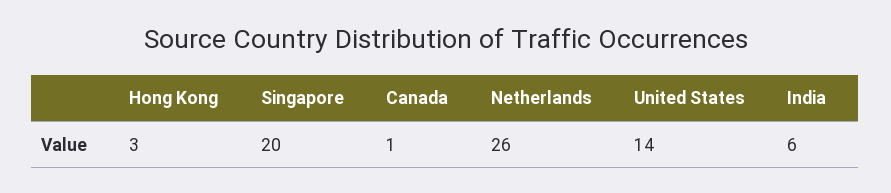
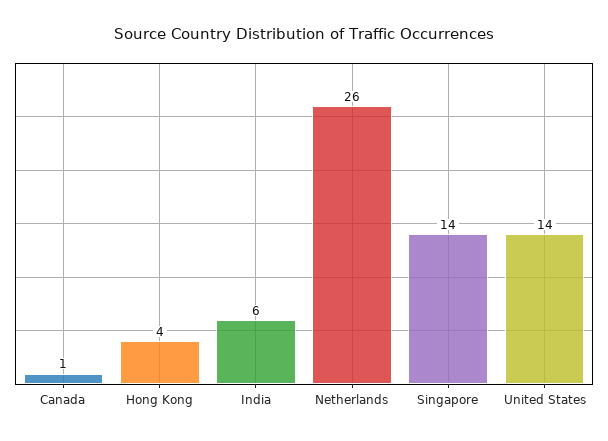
  {
-   "Hong Kong": 3,
+   "Hong Kong": 4,
-   "Singapore": 20,
+   "Singapore": 14,
    "Canada": 1,
    "Netherlands": 26,
    "United States": 14,
    "India": 6
  }

